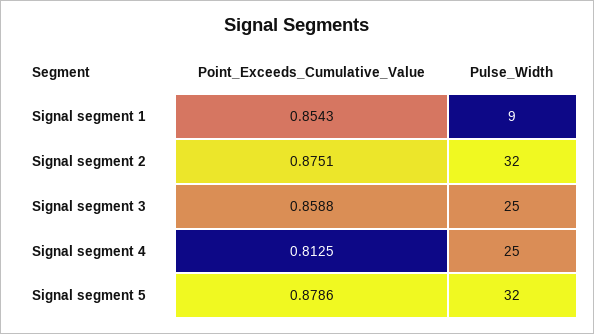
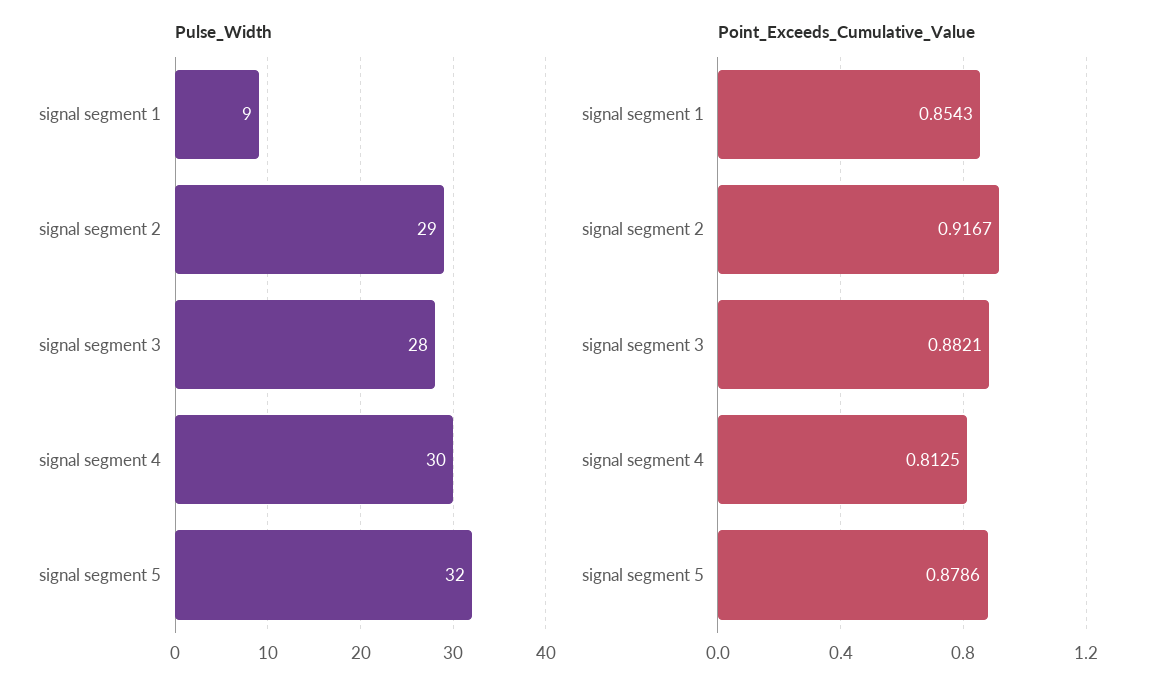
  {
    "Point_Exceeds_Cumulative_Value": {
      "Signal segment 1": 0.8543,
-     "Signal segment 2": 0.8751,
+     "Signal segment 2": 0.9167,
-     "Signal segment 3": 0.8588,
+     "Signal segment 3": 0.8821,
      "Signal segment 4": 0.8125,
      "Signal segment 5": 0.8786
    },
    "Pulse_Width": {
      "Signal segment 1": 9,
-     "Signal segment 2": 32,
+     "Signal segment 2": 29,
-     "Signal segment 3": 25,
+     "Signal segment 3": 28,
-     "Signal segment 4": 25,
+     "Signal segment 4": 30,
      "Signal segment 5": 32
    }
  }

